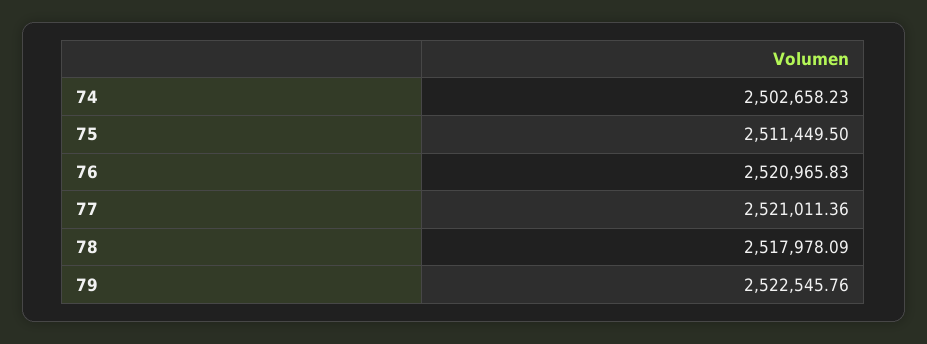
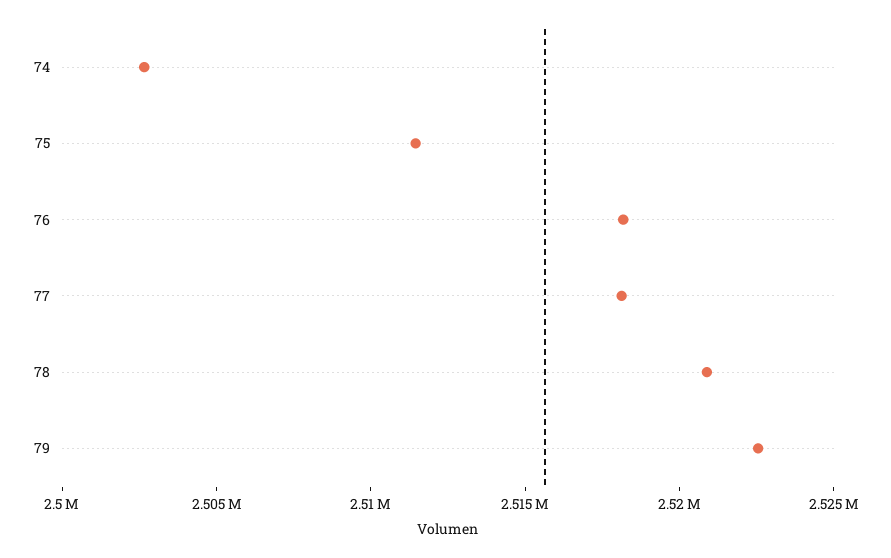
  {
    "74": 2502658.23,
    "75": 2511449.5,
-   "76": 2520965.83,
+   "76": 2518000,
-   "77": 2521011.36,
+   "77": 2518000,
-   "78": 2517978.09,
+   "78": 2521000,
    "79": 2522545.76
  }

